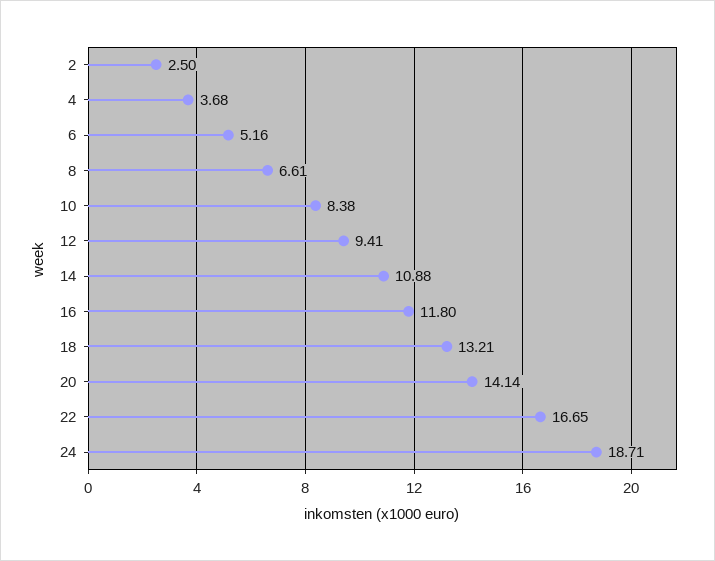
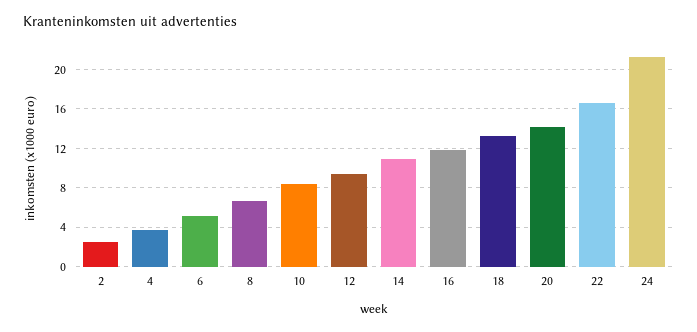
  {
    "2": 2.5,
    "4": 3.68,
    "6": 5.16,
    "8": 6.61,
    "10": 8.38,
    "12": 9.41,
    "14": 10.88,
    "16": 11.8,
    "18": 13.21,
    "20": 14.14,
    "22": 16.65,
-   "24": 18.71
+   "24": 21
  }

